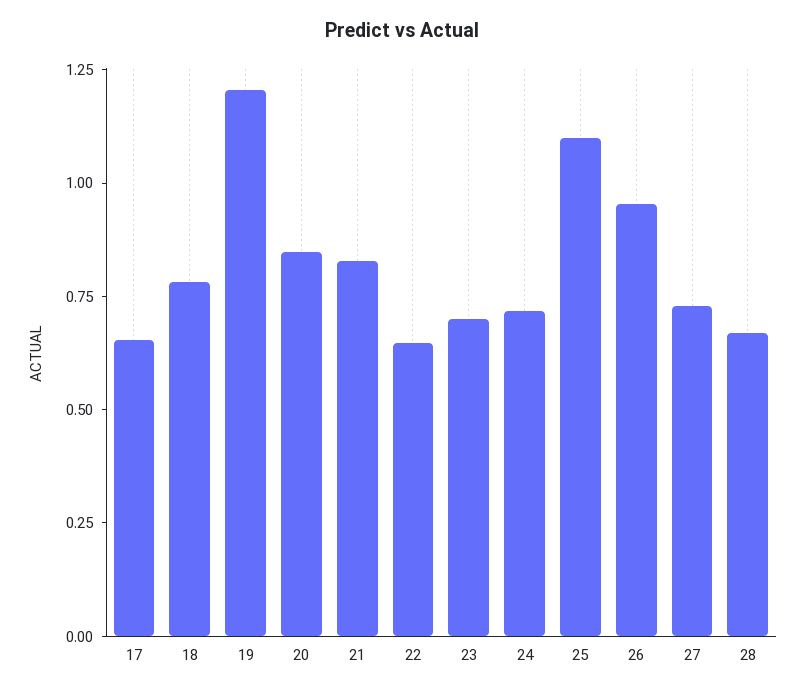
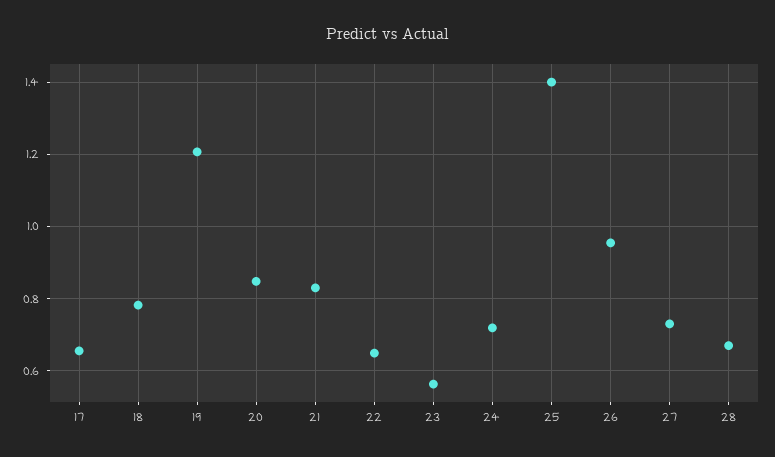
  {
    "17": 0.66,
    "18": 0.78,
    "19": 1.2,
    "20": 0.84,
    "21": 0.82,
    "22": 0.64,
-   "23": 0.7,
+   "23": 0.56,
    "24": 0.72,
-   "25": 1.1,
+   "25": 1.4,
    "26": 0.96,
    "27": 0.72,
    "28": 0.66
  }

